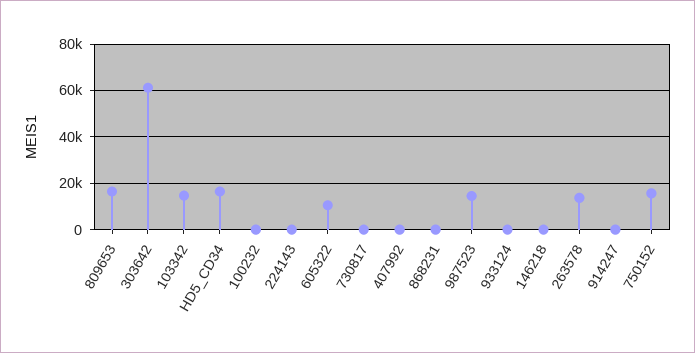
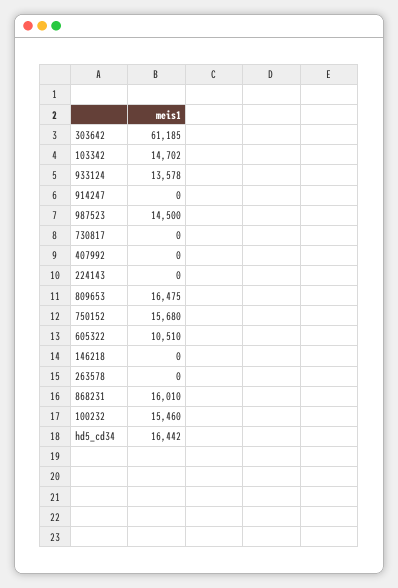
  {
    "809653": 16475,
    "303642": 61185,
    "103342": 14702,
    "HD5_CD34": 16442,
-   "100232": 0,
+   "100232": 15460,
    "224143": 0,
    "605322": 10510,
    "730817": 0,
    "407992": 0,
-   "868231": 0,
+   "868231": 16010,
    "987523": 14500,
-   "933124": 0,
+   "933124": 13578,
    "146218": 0,
-   "263578": 15000,
+   "263578": 0,
    "914247": 0,
    "750152": 15680
  }

